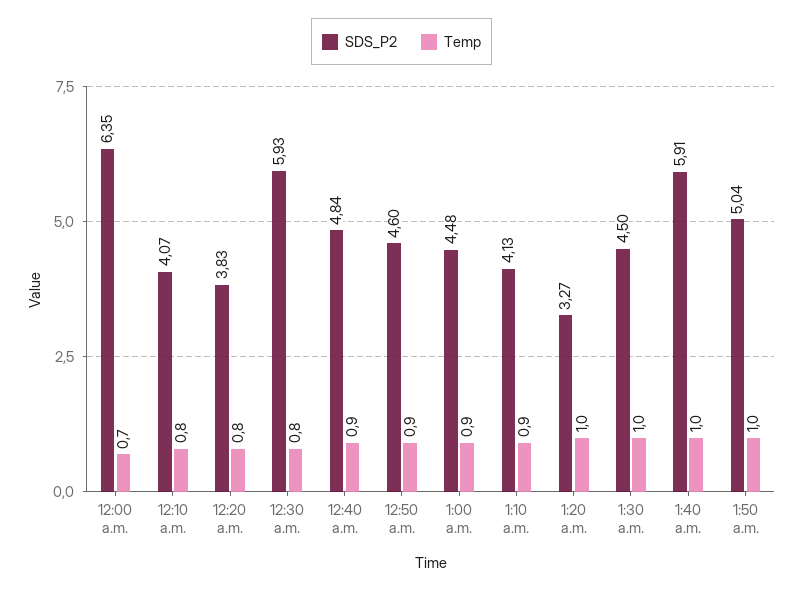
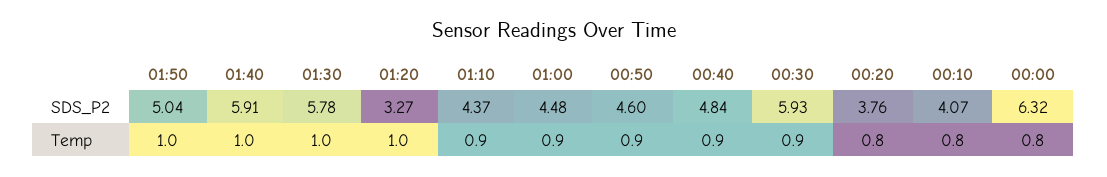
  {
    "SDS_P2": {
-     "12:00 a.m.": 6.35,
+     "12:00 a.m.": 6.32,
      "12:10 a.m.": 4.07,
-     "12:20 a.m.": 3.83,
+     "12:20 a.m.": 3.76,
      "12:30 a.m.": 5.93,
      "12:40 a.m.": 4.84,
      "12:50 a.m.": 4.6,
      "1:00 a.m.": 4.48,
-     "1:10 a.m.": 4.13,
+     "1:10 a.m.": 4.37,
      "1:20 a.m.": 3.27,
-     "1:30 a.m.": 4.5,
+     "1:30 a.m.": 5.78,
      "1:40 a.m.": 5.91,
      "1:50 a.m.": 5.04
    },
    "Temp": {
-     "12:00 a.m.": 0.7,
+     "12:00 a.m.": 0.8,
      "12:10 a.m.": 0.8,
      "12:20 a.m.": 0.8,
-     "12:30 a.m.": 0.8,
+     "12:30 a.m.": 0.9,
      "12:40 a.m.": 0.9,
      "12:50 a.m.": 0.9,
      "1:00 a.m.": 0.9,
      "1:10 a.m.": 0.9,
      "1:20 a.m.": 1,
      "1:30 a.m.": 1,
      "1:40 a.m.": 1,
      "1:50 a.m.": 1
    }
  }

